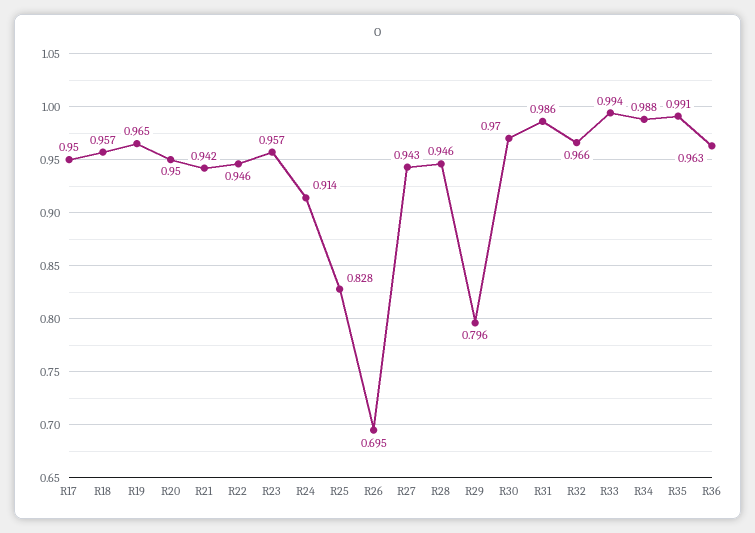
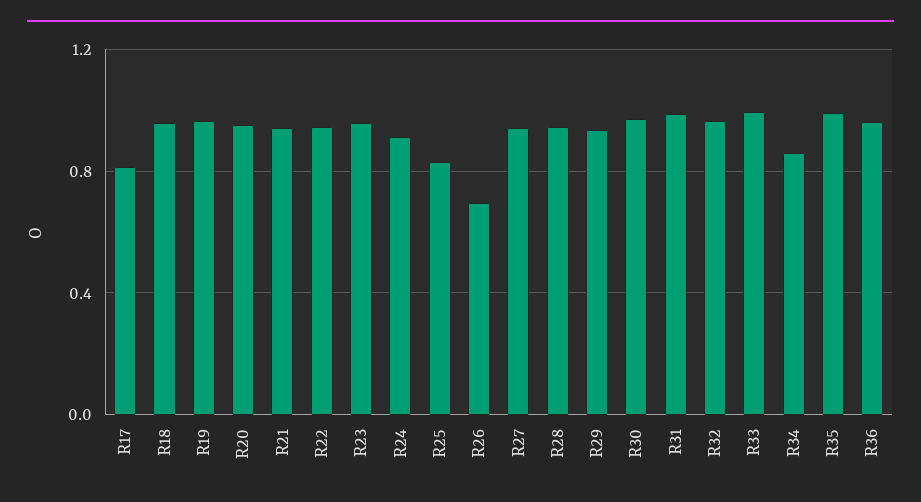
  {
-   "R17": 0.95,
+   "R17": 0.8,
    "R18": 0.957,
    "R19": 0.965,
    "R20": 0.95,
    "R21": 0.942,
    "R22": 0.946,
    "R23": 0.957,
    "R24": 0.914,
    "R25": 0.828,
    "R26": 0.695,
    "R27": 0.943,
    "R28": 0.946,
-   "R29": 0.796,
+   "R29": 0.95,
    "R30": 0.97,
    "R31": 0.986,
    "R32": 0.966,
    "R33": 0.994,
-   "R34": 0.988,
+   "R34": 0.85,
    "R35": 0.991,
    "R36": 0.963
  }

